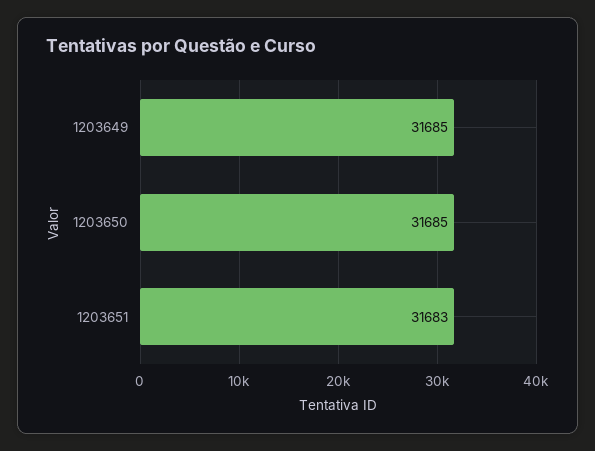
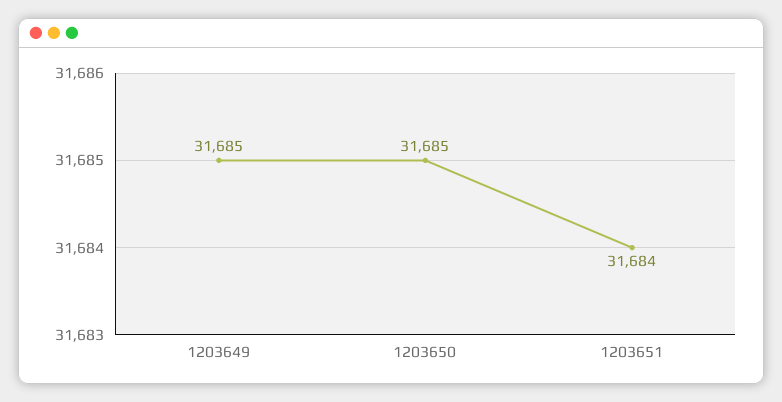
  {
    "1203649": 31685,
    "1203650": 31685,
-   "1203651": 31683
+   "1203651": 31684
  }

